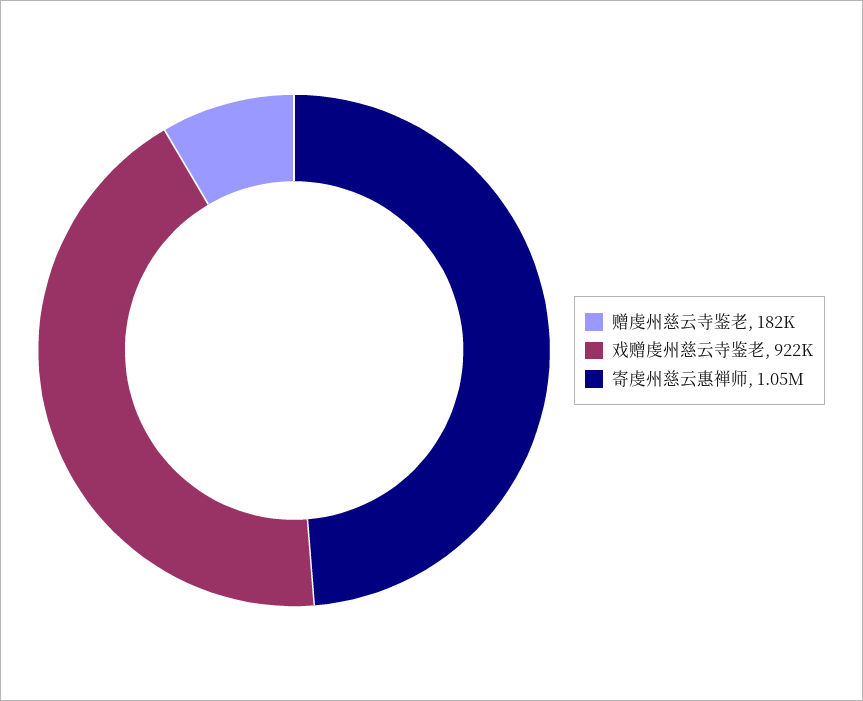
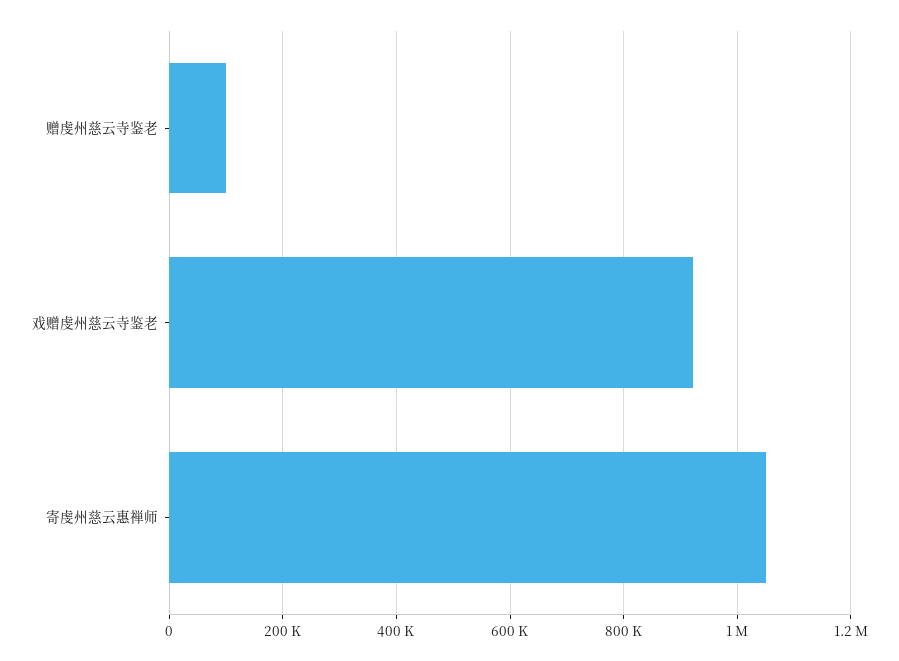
  {
-   "赠虔州慈云寺鉴老": 182000,
+   "赠虔州慈云寺鉴老": 100000,
    "戏赠虔州慈云寺鉴老": 922000,
    "寄虔州慈云惠禅师": 1050000
  }

